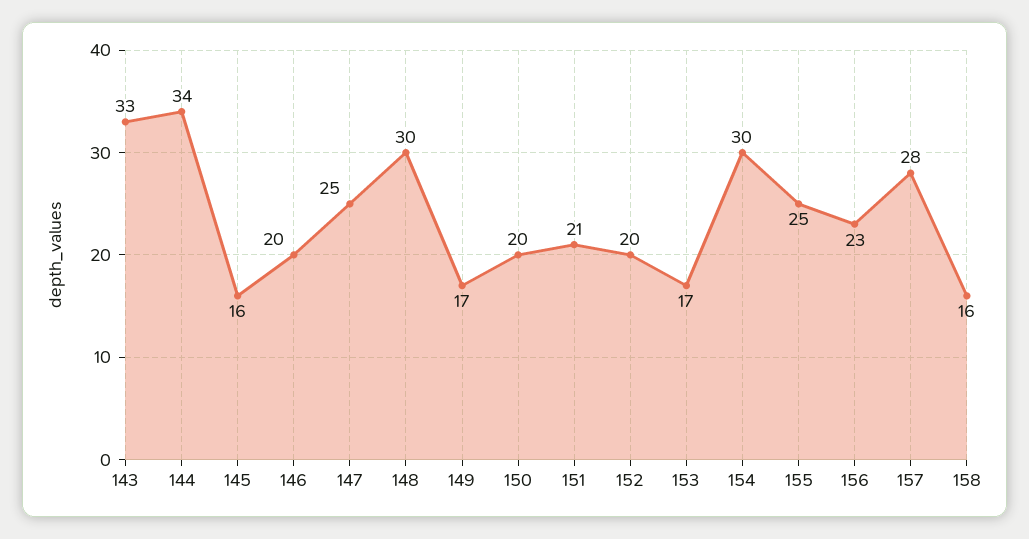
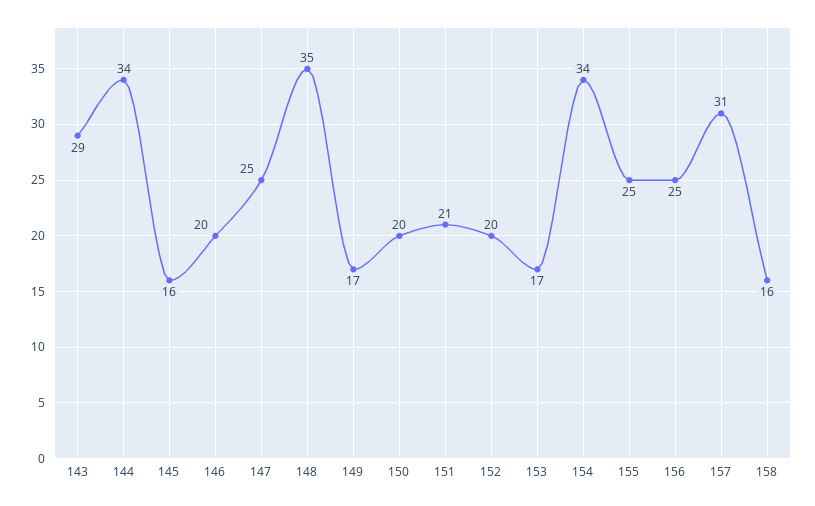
  {
-   "143": 33,
+   "143": 29,
    "144": 34,
    "145": 16,
    "146": 20,
    "147": 25,
-   "148": 30,
+   "148": 35,
    "149": 17,
    "150": 20,
    "151": 21,
    "152": 20,
    "153": 17,
-   "154": 30,
+   "154": 34,
    "155": 25,
-   "156": 23,
+   "156": 25,
-   "157": 28,
+   "157": 31,
    "158": 16
  }

